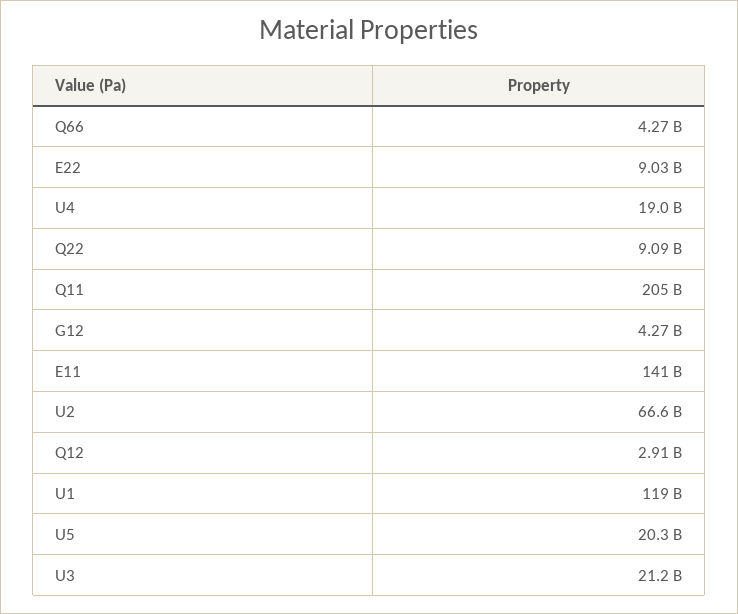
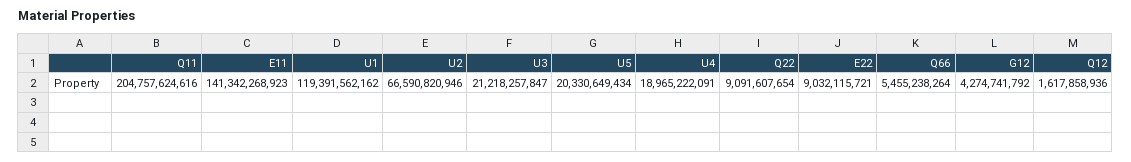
  {
-   "Q66": 4270000000,
+   "Q66": 5455238264,
    "E22": 9032115721,
    "U4": 18965222091,
    "Q22": 9091607654,
    "Q11": 204757624616,
    "G12": 4274741792,
    "E11": 141342268923,
    "U2": 66590820946,
-   "Q12": 2910000000,
+   "Q12": 1617858936,
    "U1": 119391562162,
    "U5": 20330649434,
    "U3": 21218257847
  }

